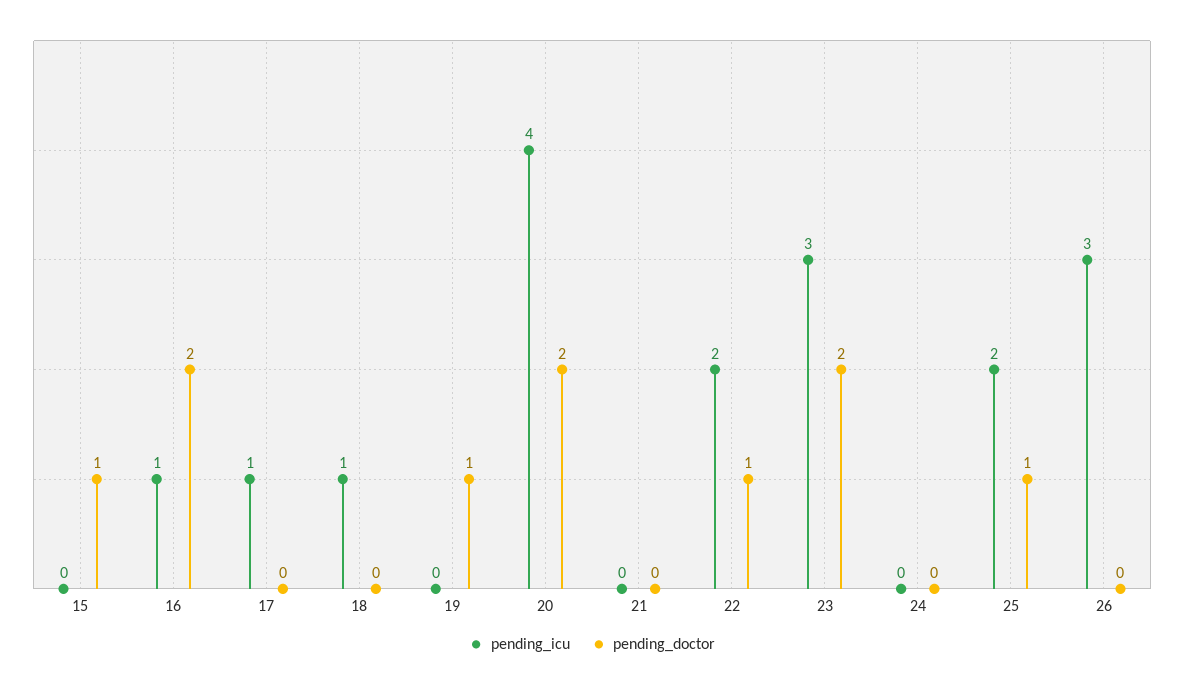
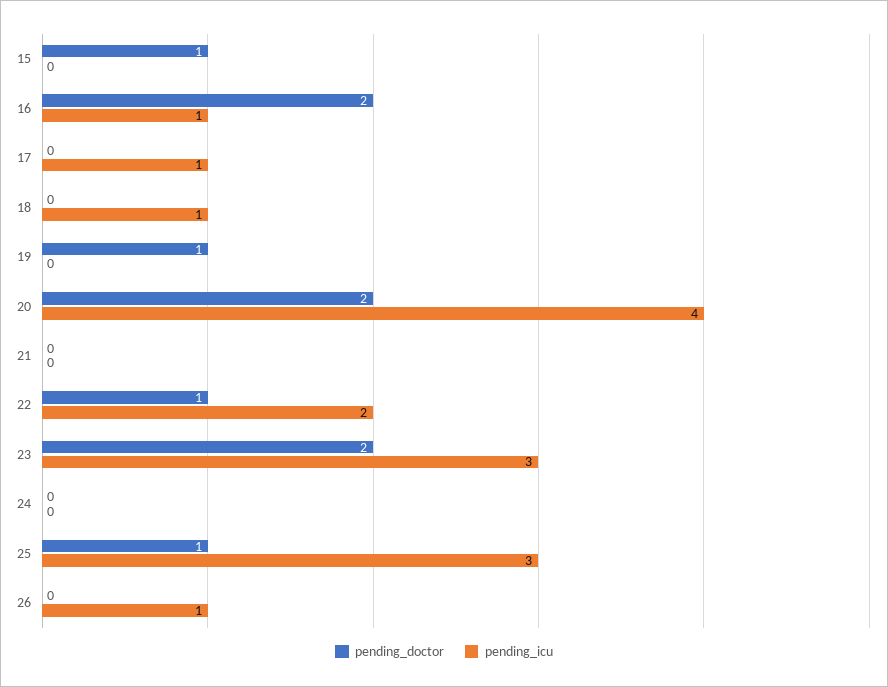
  {
    "pending_icu": {
      "15": 0,
      "16": 1,
      "17": 1,
      "18": 1,
      "19": 0,
      "20": 4,
      "21": 0,
      "22": 2,
      "23": 3,
      "24": 0,
-     "25": 2,
+     "25": 3,
-     "26": 3
+     "26": 1
    },
    "pending_doctor": {
      "15": 1,
      "16": 2,
      "17": 0,
      "18": 0,
      "19": 1,
      "20": 2,
      "21": 0,
      "22": 1,
      "23": 2,
      "24": 0,
      "25": 1,
      "26": 0
    }
  }

